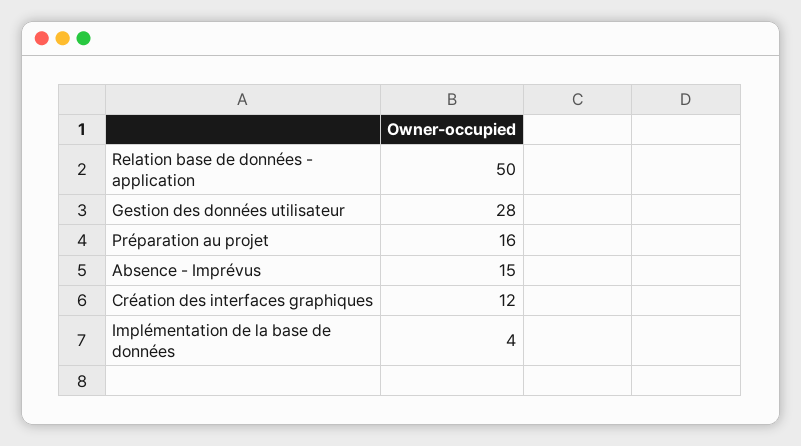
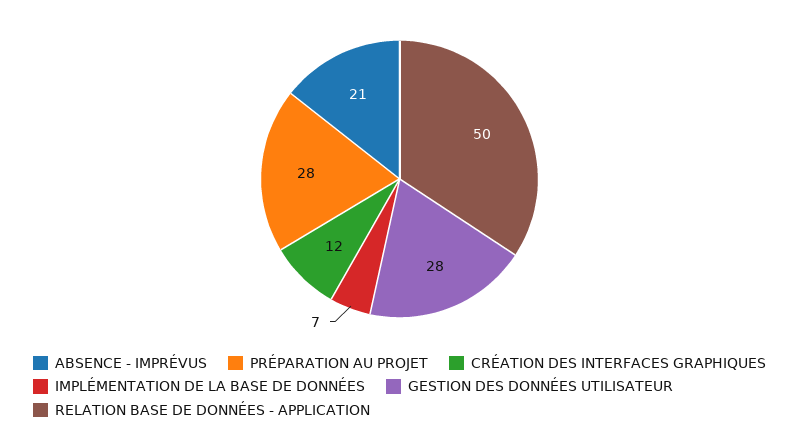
  {
    "Relation base de données - application": 50,
    "Gestion des données utilisateur": 28,
-   "Préparation au projet": 16,
+   "Préparation au projet": 28,
-   "Absence - Imprévus": 15,
+   "Absence - Imprévus": 21,
    "Création des interfaces graphiques": 12,
-   "Implémentation de la base de données": 4
+   "Implémentation de la base de données": 7
  }

